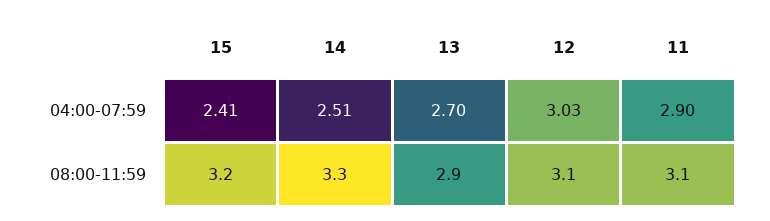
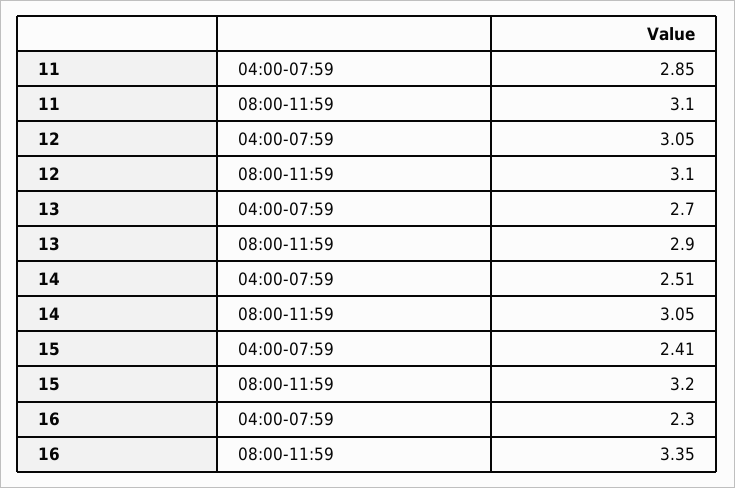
  {
    "15": {
      "04:00-07:59": 2.41,
      "08:00-11:59": 3.2
    },
    "14": {
      "04:00-07:59": 2.51,
-     "08:00-11:59": 3.3
+     "08:00-11:59": 3.05
    },
    "13": {
      "04:00-07:59": 2.7,
      "08:00-11:59": 2.9
    },
    "12": {
-     "04:00-07:59": 3.03,
+     "04:00-07:59": 3.05,
      "08:00-11:59": 3.1
    },
    "11": {
-     "04:00-07:59": 2.9,
+     "04:00-07:59": 2.85,
      "08:00-11:59": 3.1
-   }
+   },
+   "16": {
+     "04:00-07:59": 2.3,
+     "08:00-11:59": 3.35
+   }
  }

